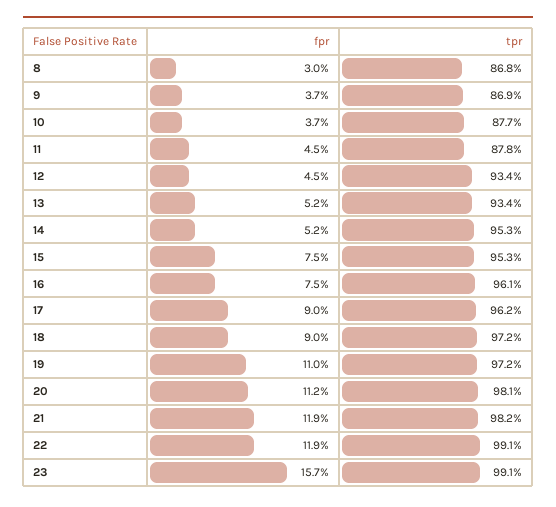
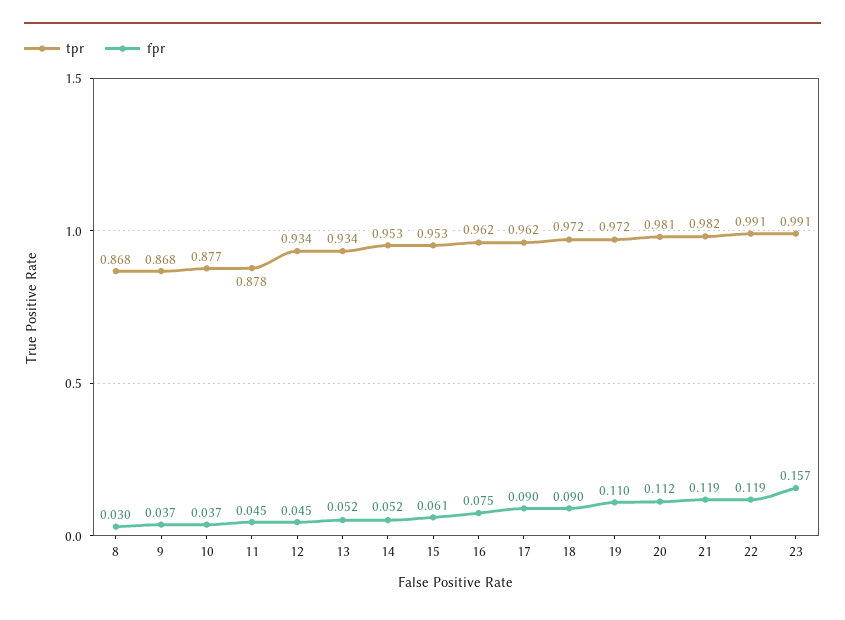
  {
    "fpr": {
      "8": 0.03,
      "9": 0.037,
      "10": 0.037,
      "11": 0.045,
      "12": 0.045,
      "13": 0.052,
      "14": 0.052,
-     "15": 0.075,
+     "15": 0.061,
      "16": 0.075,
      "17": 0.09,
      "18": 0.09,
      "19": 0.11,
      "20": 0.112,
      "21": 0.119,
      "22": 0.119,
      "23": 0.157
    },
    "tpr": {
      "8": 0.868,
-     "9": 0.869,
+     "9": 0.868,
      "10": 0.877,
      "11": 0.878,
      "12": 0.934,
      "13": 0.934,
      "14": 0.953,
      "15": 0.953,
-     "16": 0.961,
+     "16": 0.962,
      "17": 0.962,
      "18": 0.972,
      "19": 0.972,
      "20": 0.981,
      "21": 0.982,
      "22": 0.991,
      "23": 0.991
    }
  }

